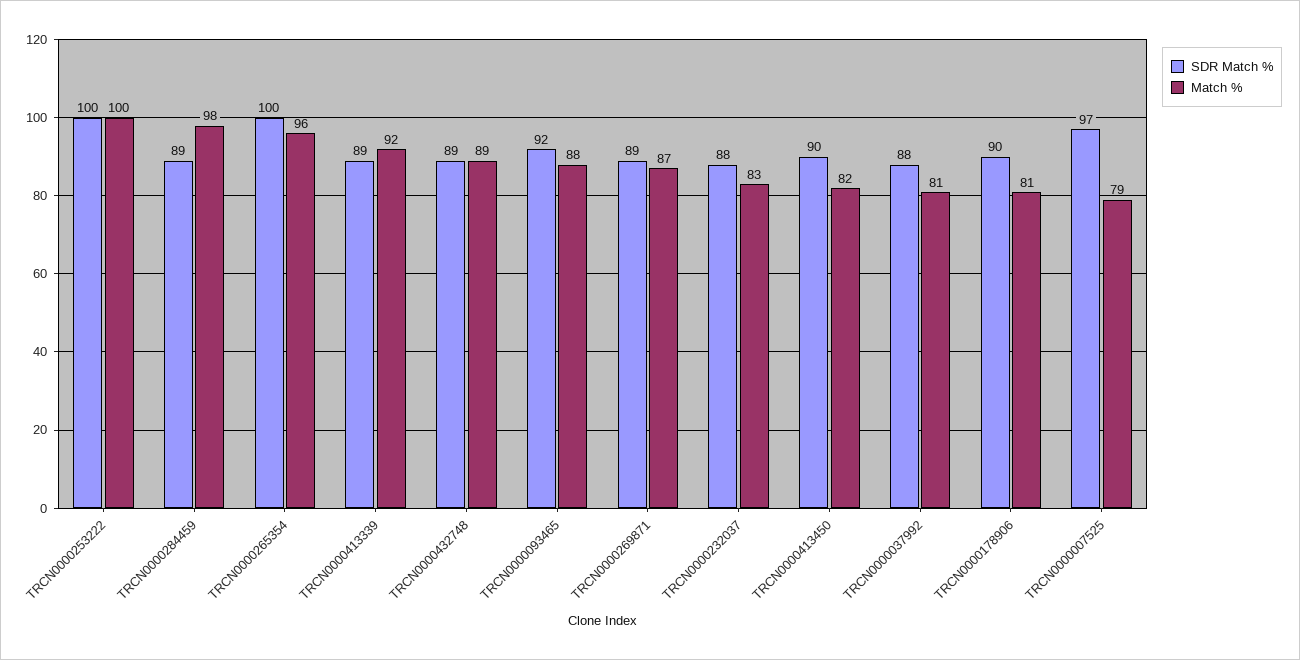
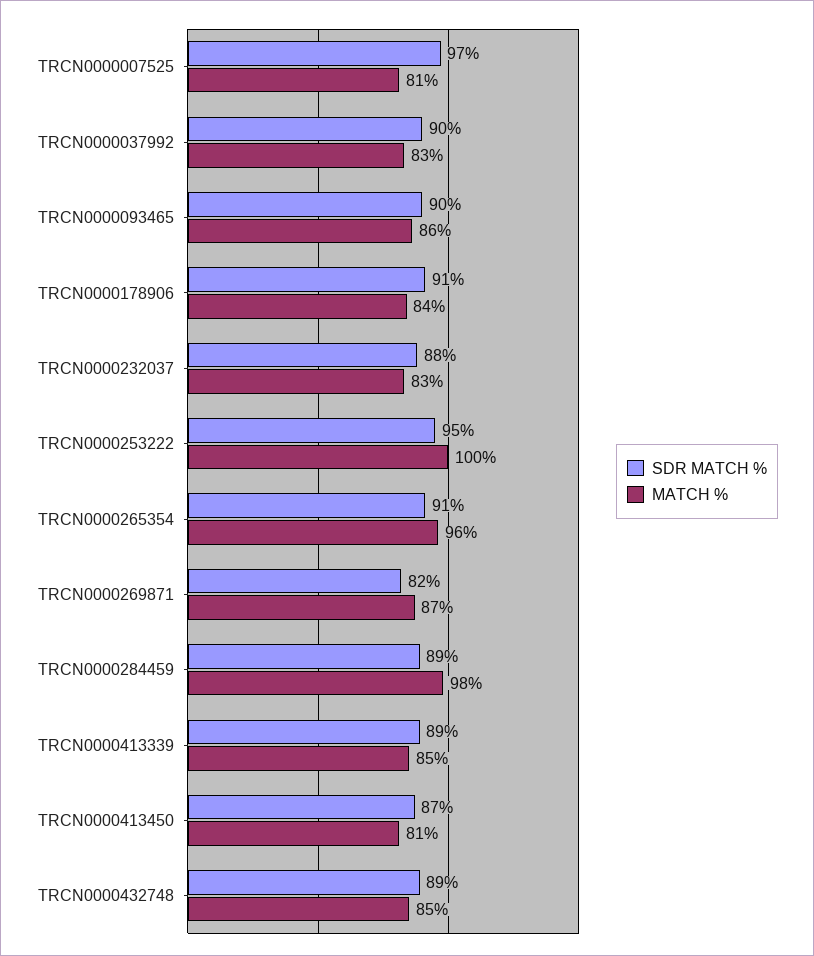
  {
    "SDR Match %": {
-     "TRCN0000253222": 100,
+     "TRCN0000253222": 95,
      "TRCN0000284459": 89,
-     "TRCN0000265354": 100,
+     "TRCN0000265354": 91,
      "TRCN0000413339": 89,
      "TRCN0000432748": 89,
-     "TRCN0000093465": 92,
+     "TRCN0000093465": 90,
-     "TRCN0000269871": 89,
+     "TRCN0000269871": 82,
      "TRCN0000232037": 88,
-     "TRCN0000413450": 90,
+     "TRCN0000413450": 87,
-     "TRCN0000037992": 88,
+     "TRCN0000037992": 90,
-     "TRCN0000178906": 90,
+     "TRCN0000178906": 91,
      "TRCN0000007525": 97
    },
    "Match %": {
      "TRCN0000253222": 100,
      "TRCN0000284459": 98,
      "TRCN0000265354": 96,
-     "TRCN0000413339": 92,
+     "TRCN0000413339": 85,
-     "TRCN0000432748": 89,
+     "TRCN0000432748": 85,
-     "TRCN0000093465": 88,
+     "TRCN0000093465": 86,
      "TRCN0000269871": 87,
      "TRCN0000232037": 83,
-     "TRCN0000413450": 82,
+     "TRCN0000413450": 81,
-     "TRCN0000037992": 81,
+     "TRCN0000037992": 83,
-     "TRCN0000178906": 81,
+     "TRCN0000178906": 84,
-     "TRCN0000007525": 79
+     "TRCN0000007525": 81
    }
  }

